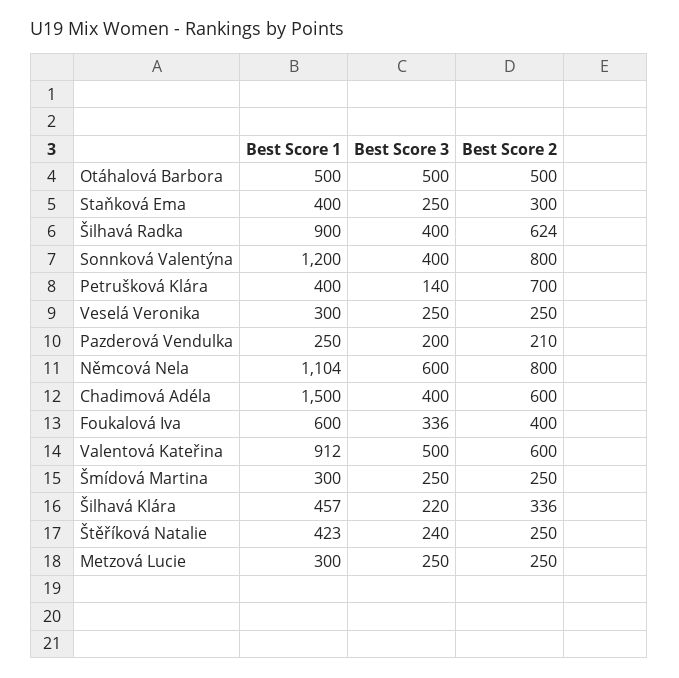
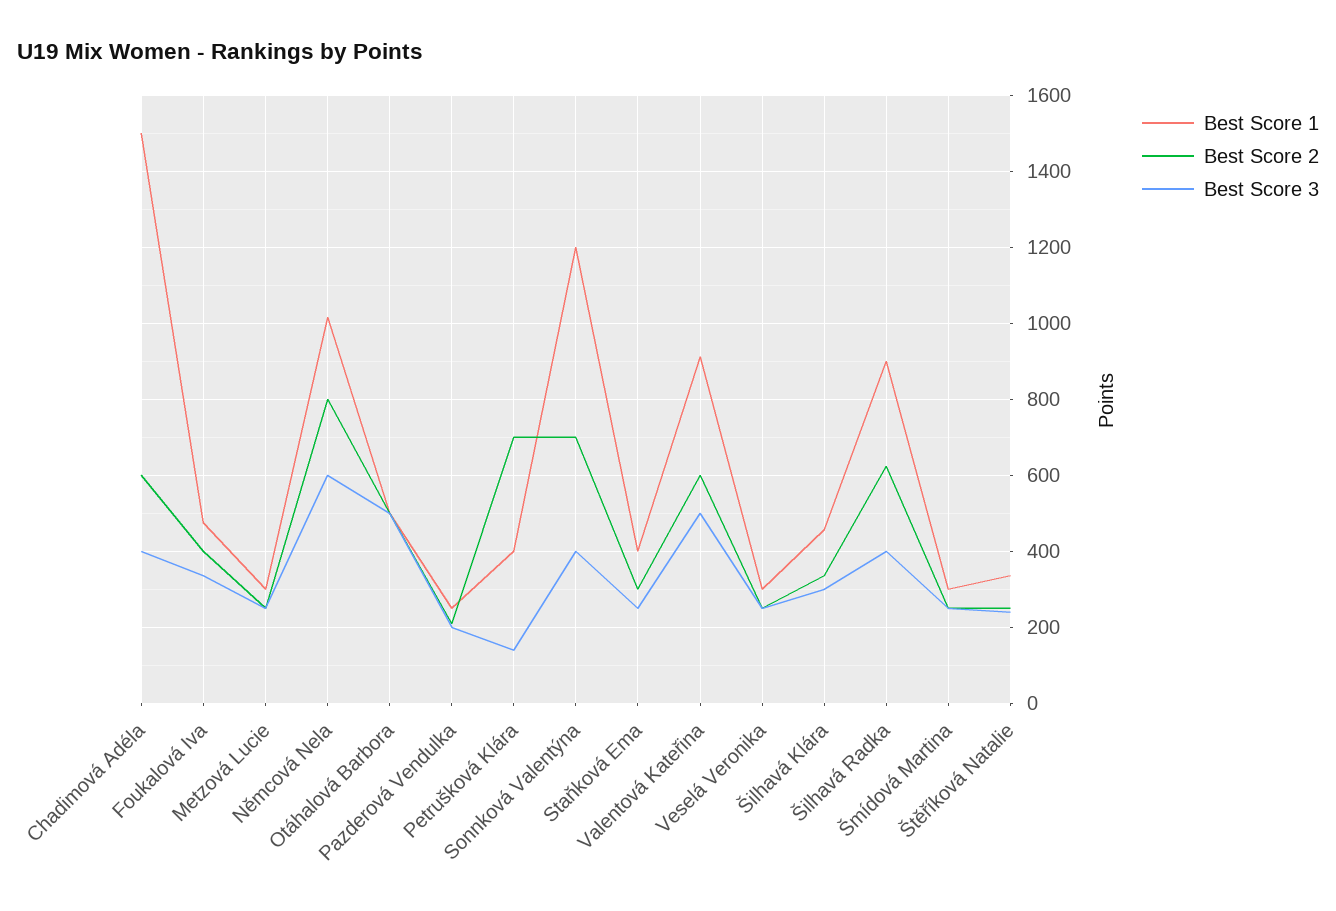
  {
    "Best Score 1": {
      "Otáhalová Barbora": 500,
      "Staňková Ema": 400,
      "Šilhavá Radka": 900,
      "Sonnková Valentýna": 1200,
      "Petrušková Klára": 400,
      "Veselá Veronika": 300,
      "Pazderová Vendulka": 250,
-     "Němcová Nela": 1104,
+     "Němcová Nela": 1020,
      "Chadimová Adéla": 1500,
-     "Foukalová Iva": 600,
+     "Foukalová Iva": 480,
      "Valentová Kateřina": 912,
      "Šmídová Martina": 300,
      "Šilhavá Klára": 457,
-     "Štěříková Natalie": 423,
+     "Štěříková Natalie": 340,
      "Metzová Lucie": 300
    },
    "Best Score 3": {
      "Otáhalová Barbora": 500,
      "Staňková Ema": 250,
      "Šilhavá Radka": 400,
      "Sonnková Valentýna": 400,
      "Petrušková Klára": 140,
      "Veselá Veronika": 250,
      "Pazderová Vendulka": 200,
      "Němcová Nela": 600,
      "Chadimová Adéla": 400,
      "Foukalová Iva": 336,
      "Valentová Kateřina": 500,
      "Šmídová Martina": 250,
-     "Šilhavá Klára": 220,
+     "Šilhavá Klára": 300,
      "Štěříková Natalie": 240,
      "Metzová Lucie": 250
    },
    "Best Score 2": {
      "Otáhalová Barbora": 500,
      "Staňková Ema": 300,
      "Šilhavá Radka": 624,
-     "Sonnková Valentýna": 800,
+     "Sonnková Valentýna": 700,
      "Petrušková Klára": 700,
      "Veselá Veronika": 250,
      "Pazderová Vendulka": 210,
      "Němcová Nela": 800,
      "Chadimová Adéla": 600,
      "Foukalová Iva": 400,
      "Valentová Kateřina": 600,
      "Šmídová Martina": 250,
      "Šilhavá Klára": 336,
      "Štěříková Natalie": 250,
      "Metzová Lucie": 250
    }
  }

